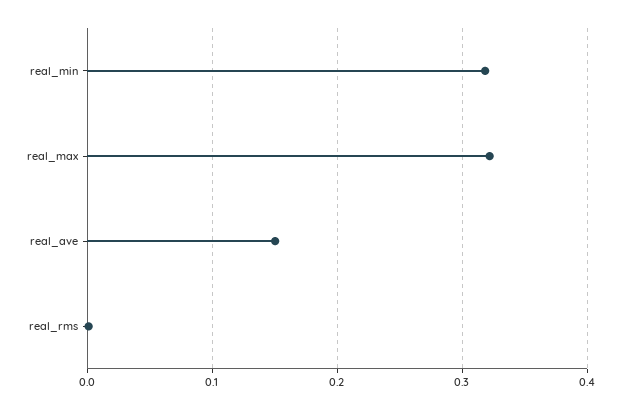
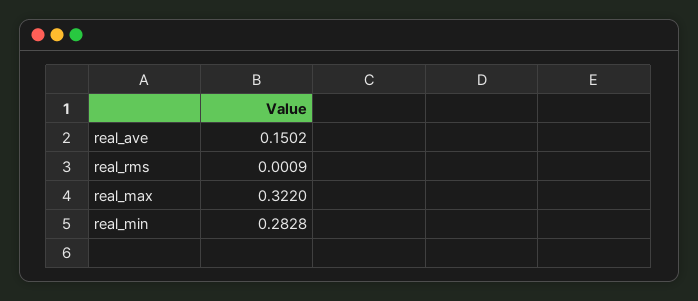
  {
-   "real_min": 0.32,
+   "real_min": 0.2828,
    "real_max": 0.322,
    "real_ave": 0.1502,
    "real_rms": 0.0009
  }

